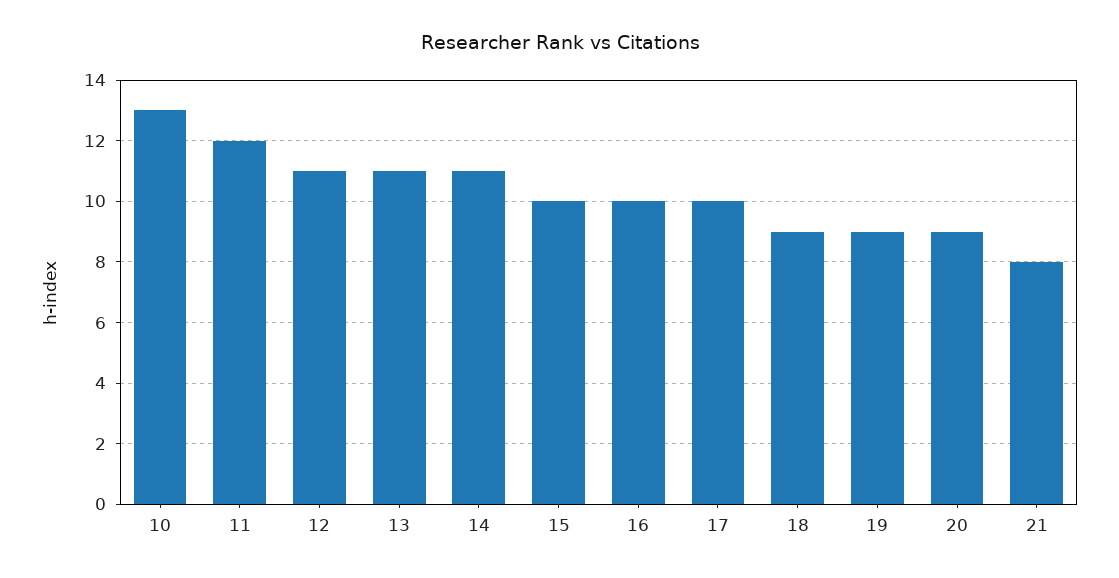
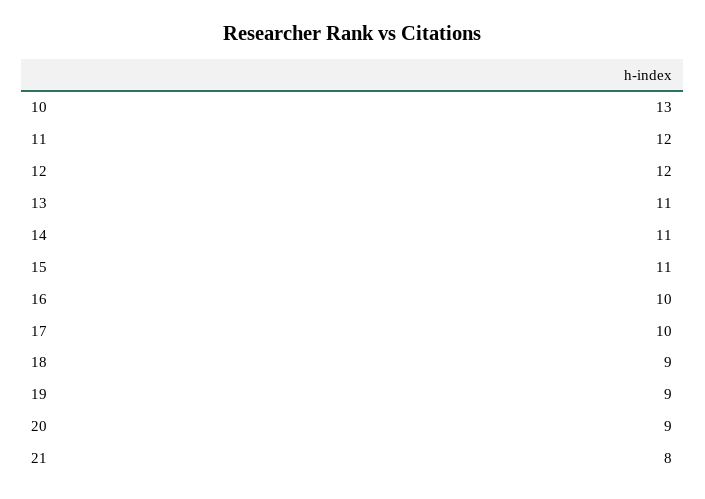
  {
    "10": 13,
    "11": 12,
-   "12": 11,
+   "12": 12,
    "13": 11,
    "14": 11,
-   "15": 10,
+   "15": 11,
    "16": 10,
    "17": 10,
    "18": 9,
    "19": 9,
    "20": 9,
    "21": 8
  }

